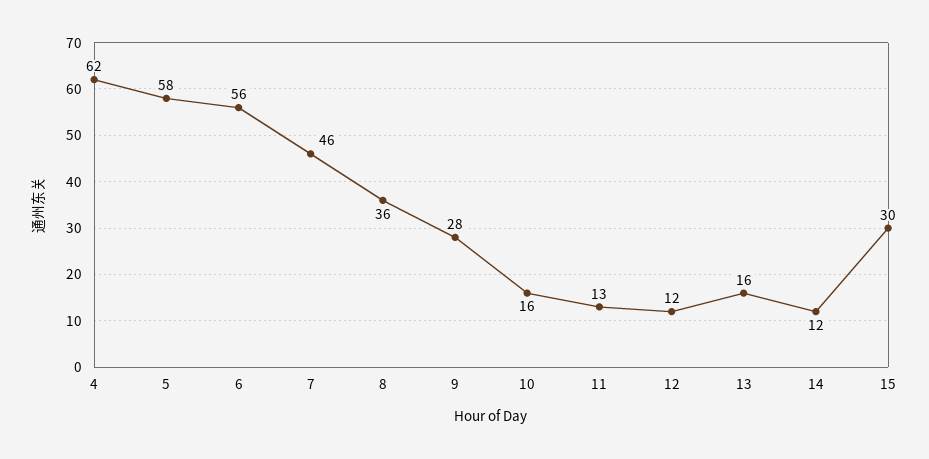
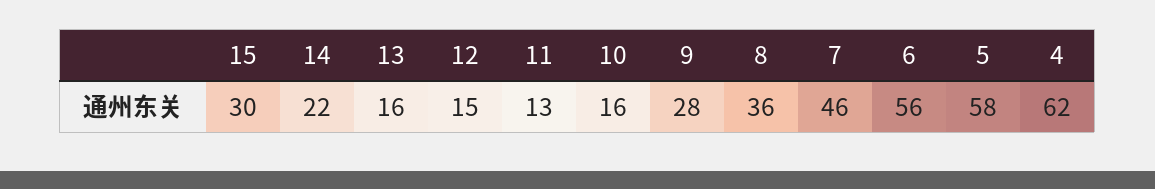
  {
    "4": 62,
    "5": 58,
    "6": 56,
    "7": 46,
    "8": 36,
    "9": 28,
    "10": 16,
    "11": 13,
-   "12": 12,
+   "12": 15,
    "13": 16,
-   "14": 12,
+   "14": 22,
    "15": 30
  }

